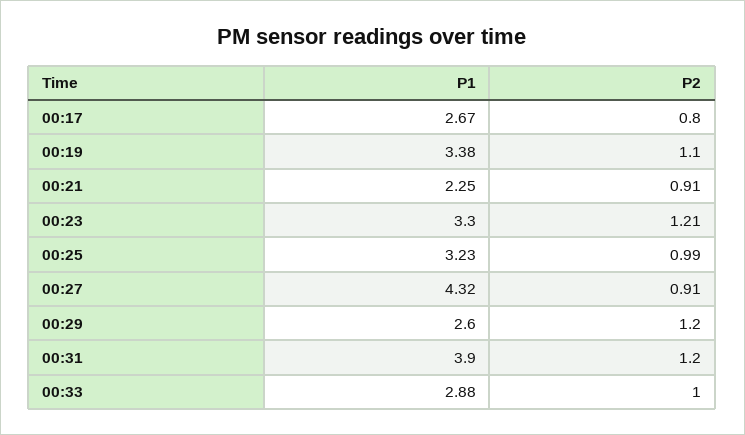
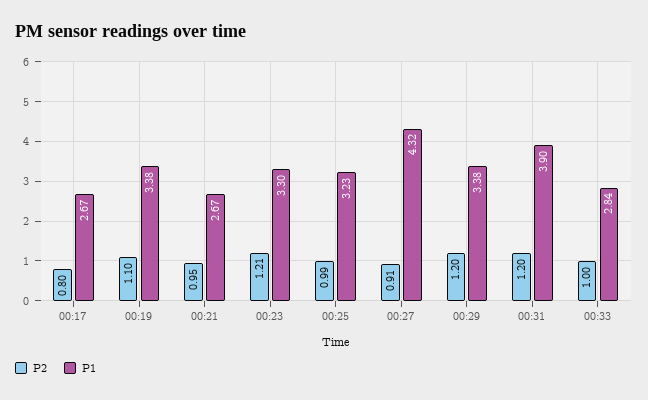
  {
    "P1": {
      "00:17": 2.67,
      "00:19": 3.38,
-     "00:21": 2.25,
+     "00:21": 2.67,
      "00:23": 3.3,
      "00:25": 3.23,
      "00:27": 4.32,
-     "00:29": 2.6,
+     "00:29": 3.38,
      "00:31": 3.9,
-     "00:33": 2.88
+     "00:33": 2.84
    },
    "P2": {
      "00:17": 0.8,
      "00:19": 1.1,
-     "00:21": 0.91,
+     "00:21": 0.95,
      "00:23": 1.21,
      "00:25": 0.99,
      "00:27": 0.91,
      "00:29": 1.2,
      "00:31": 1.2,
      "00:33": 1
    }
  }

